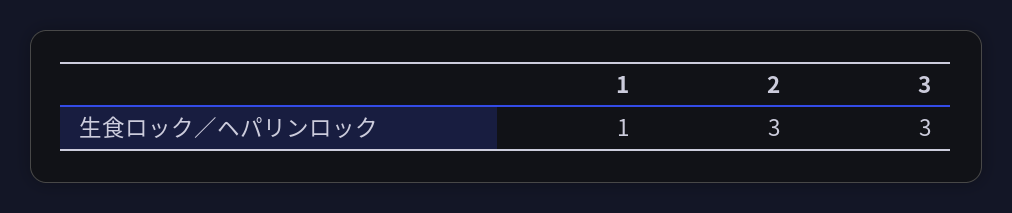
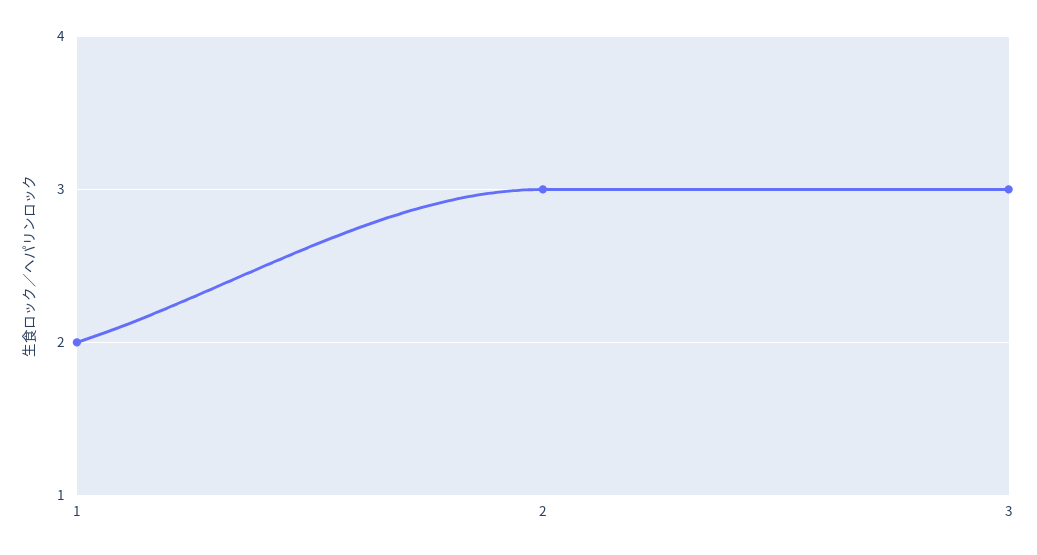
  {
-   "1": 1,
+   "1": 2,
    "2": 3,
    "3": 3
  }

